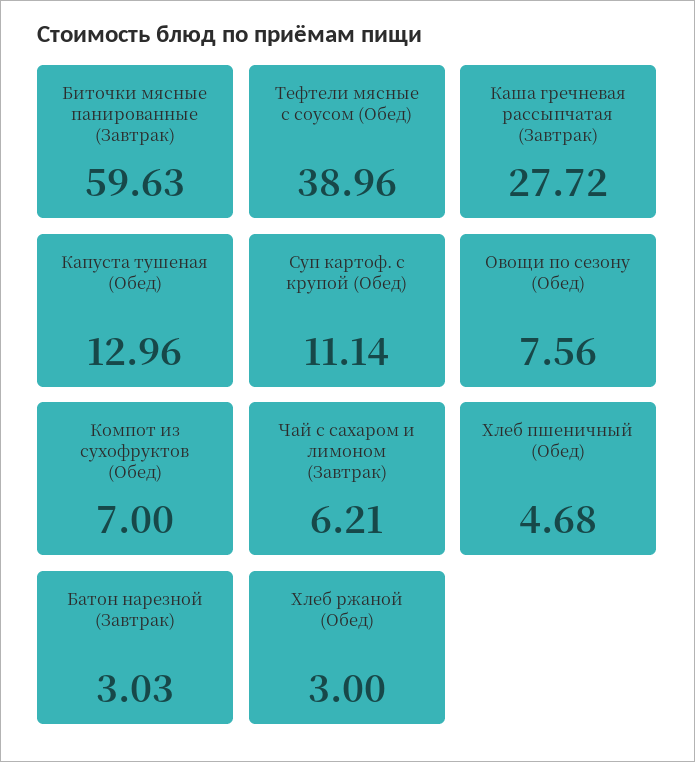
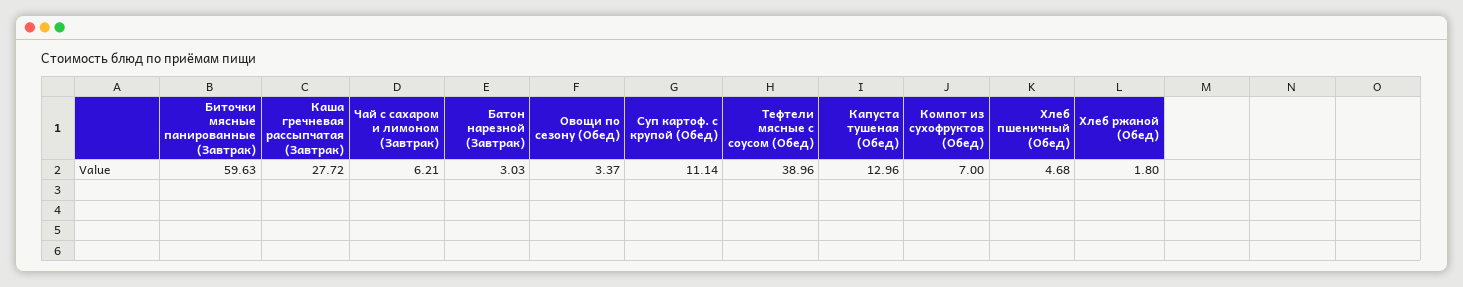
  {
    "Биточки мясные панированные (Завтрак)": 59.63,
    "Тефтели мясные с соусом (Обед)": 38.96,
    "Каша гречневая рассыпчатая (Завтрак)": 27.72,
    "Капуста тушеная (Обед)": 12.96,
    "Суп картоф. с крупой (Обед)": 11.14,
-   "Овощи по сезону (Обед)": 7.56,
+   "Овощи по сезону (Обед)": 3.37,
    "Компот из сухофруктов (Обед)": 7,
    "Чай с сахаром и лимоном (Завтрак)": 6.21,
    "Хлеб пшеничный (Обед)": 4.68,
    "Батон нарезной (Завтрак)": 3.03,
-   "Хлеб ржаной (Обед)": 3
+   "Хлеб ржаной (Обед)": 1.8
  }

